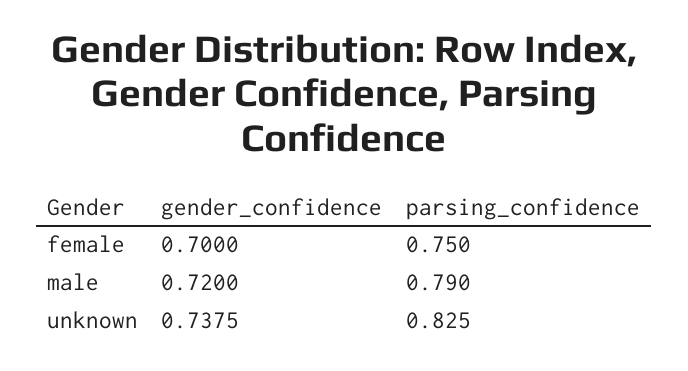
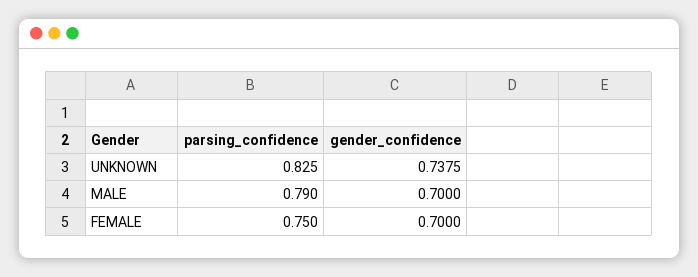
  {
    "gender_confidence": {
      "female": 0.7,
-     "male": 0.72,
+     "male": 0.7,
      "unknown": 0.7375
    },
    "parsing_confidence": {
      "female": 0.75,
      "male": 0.79,
      "unknown": 0.825
    }
  }

